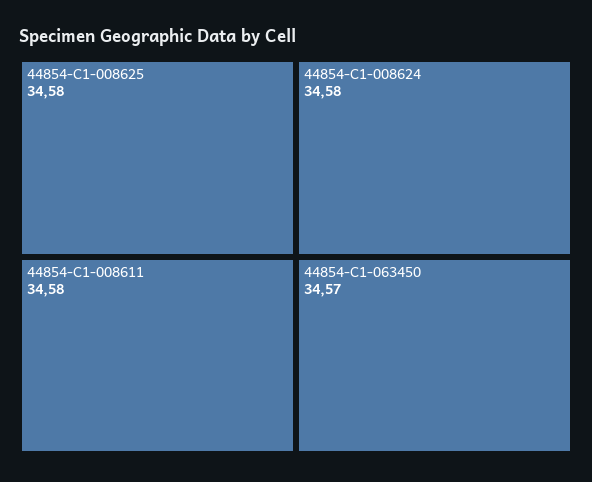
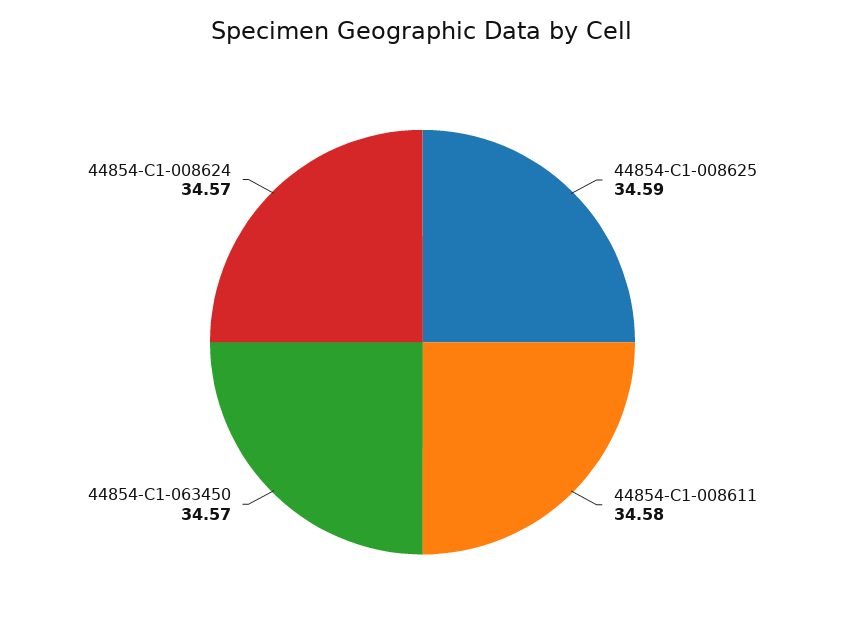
  {
-   "44854-C1-008625": 34.58,
+   "44854-C1-008625": 34.59,
    "44854-C1-008611": 34.58,
-   "44854-C1-008624": 34.58,
+   "44854-C1-008624": 34.57,
    "44854-C1-063450": 34.57
  }

